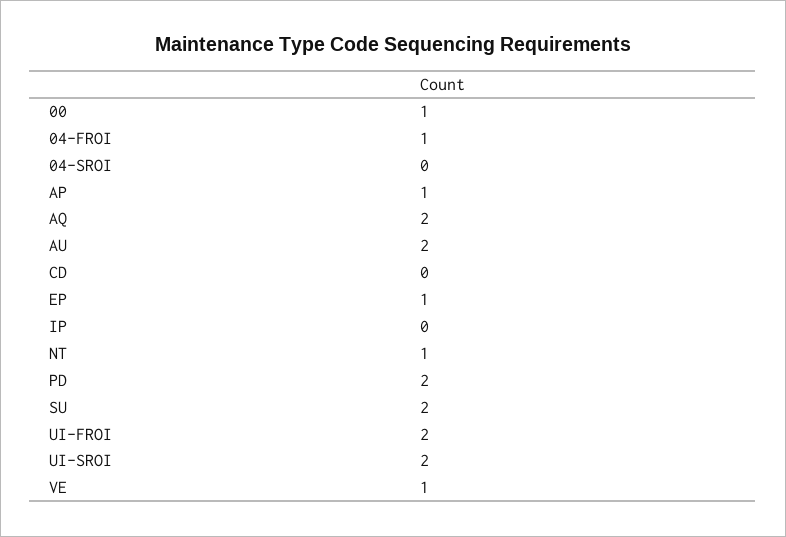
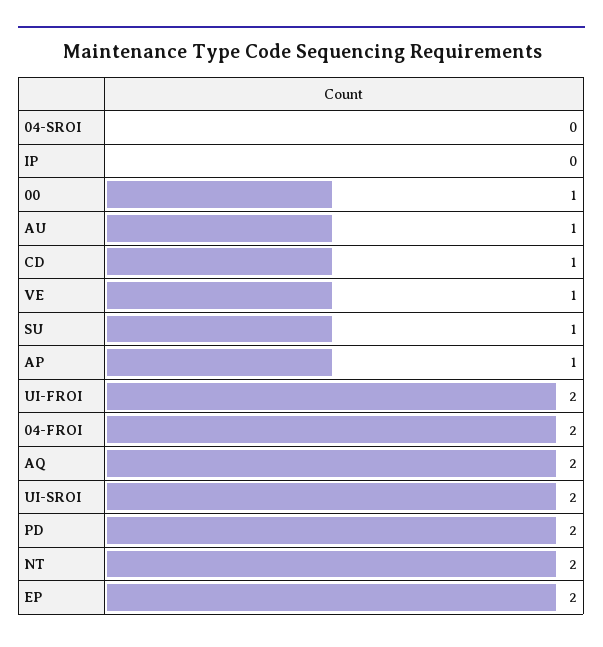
  {
    "00": 1,
-   "04-FROI": 1,
+   "04-FROI": 2,
    "04-SROI": 0,
    "AP": 1,
    "AQ": 2,
-   "AU": 2,
+   "AU": 1,
-   "CD": 0,
+   "CD": 1,
-   "EP": 1,
+   "EP": 2,
    "IP": 0,
-   "NT": 1,
+   "NT": 2,
    "PD": 2,
-   "SU": 2,
+   "SU": 1,
    "UI-FROI": 2,
    "UI-SROI": 2,
    "VE": 1
  }

